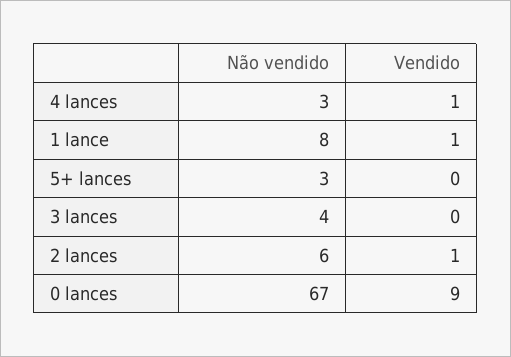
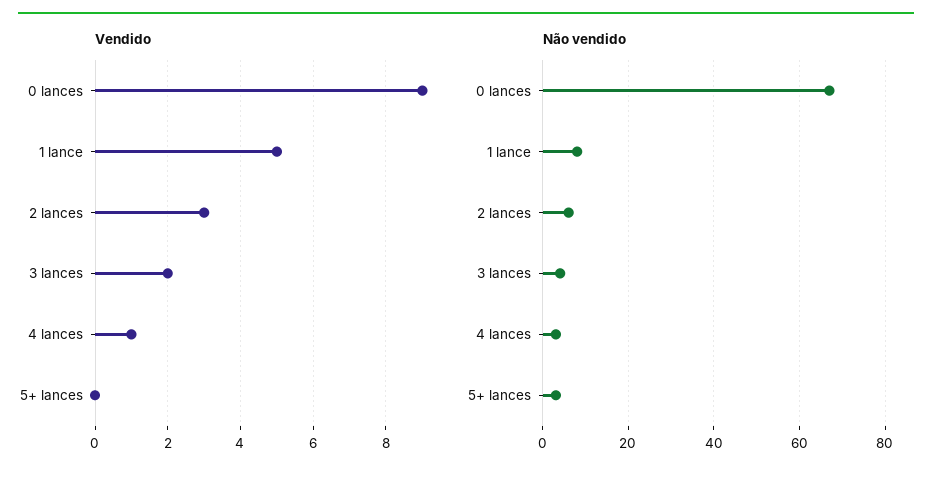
  {
    "Não vendido": {
      "4 lances": 3,
      "1 lance": 8,
      "5+ lances": 3,
      "3 lances": 4,
      "2 lances": 6,
      "0 lances": 67
    },
    "Vendido": {
      "4 lances": 1,
-     "1 lance": 1,
+     "1 lance": 5,
      "5+ lances": 0,
-     "3 lances": 0,
+     "3 lances": 2,
-     "2 lances": 1,
+     "2 lances": 3,
      "0 lances": 9
    }
  }

